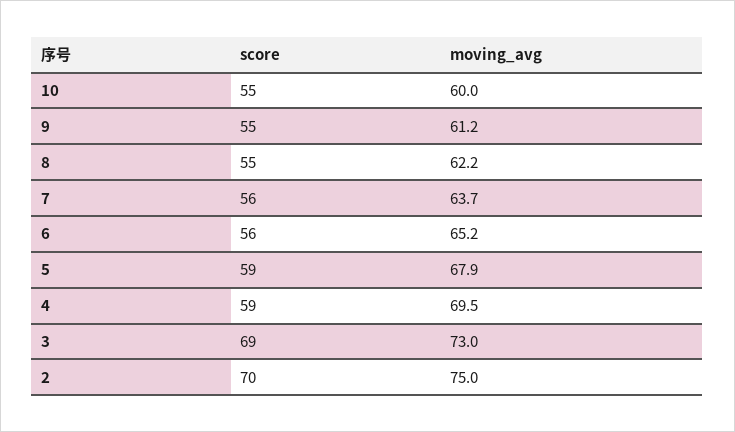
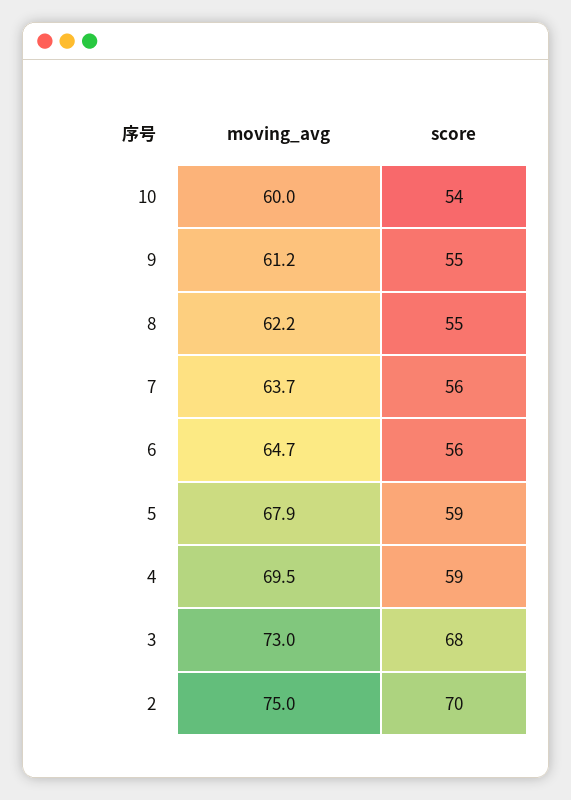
  {
    "score": {
-     "10": 55,
+     "10": 54,
      "9": 55,
      "8": 55,
      "7": 56,
      "6": 56,
      "5": 59,
      "4": 59,
-     "3": 69,
+     "3": 68,
      "2": 70
    },
    "moving_avg": {
      "10": 60,
      "9": 61.2,
      "8": 62.2,
      "7": 63.7,
-     "6": 65.2,
+     "6": 64.7,
      "5": 67.9,
      "4": 69.5,
      "3": 73,
      "2": 75
    }
  }

